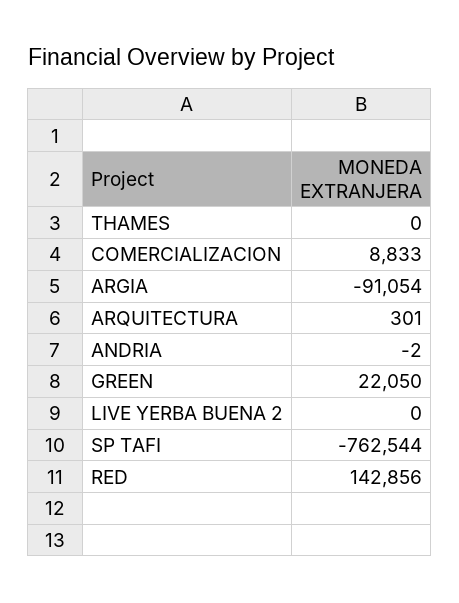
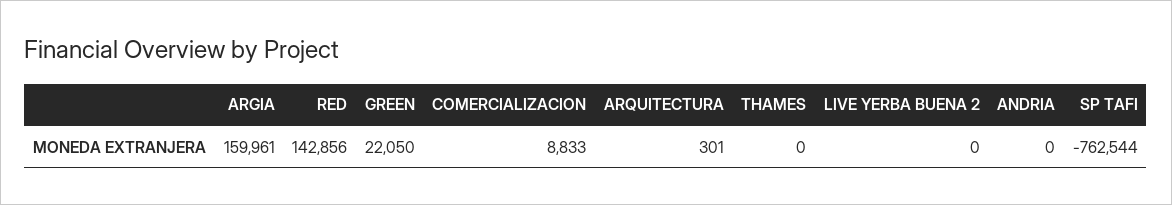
  {
    "THAMES": 0,
    "COMERCIALIZACION": 8833,
-   "ARGIA": -91054,
+   "ARGIA": 159961,
    "ARQUITECTURA": 301,
-   "ANDRIA": -2,
+   "ANDRIA": 0,
    "GREEN": 22050,
    "LIVE YERBA BUENA 2": 0,
    "SP TAFI": -762544,
    "RED": 142856
  }

